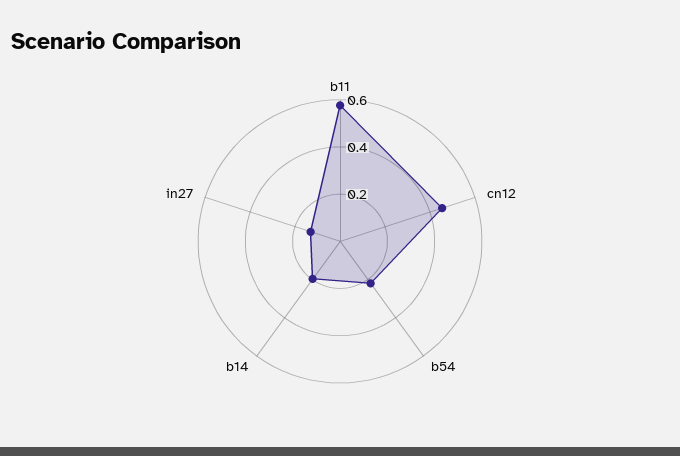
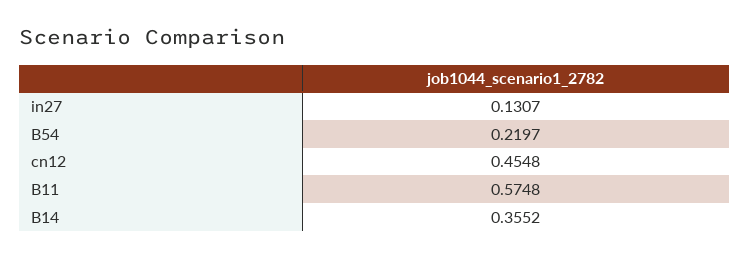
  {
    "b11": 0.5748,
    "cn12": 0.4548,
    "b54": 0.2197,
-   "b14": 0.2,
+   "b14": 0.3552,
    "in27": 0.1307
  }

